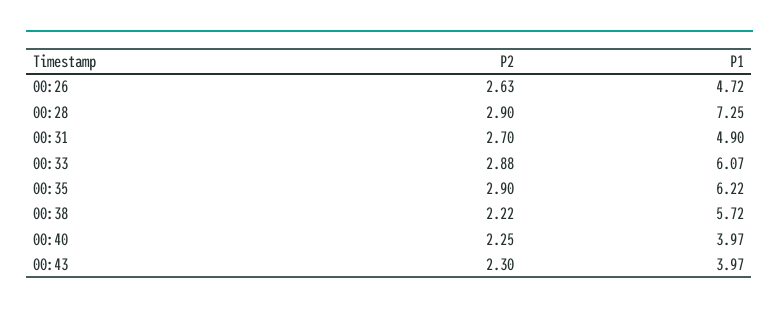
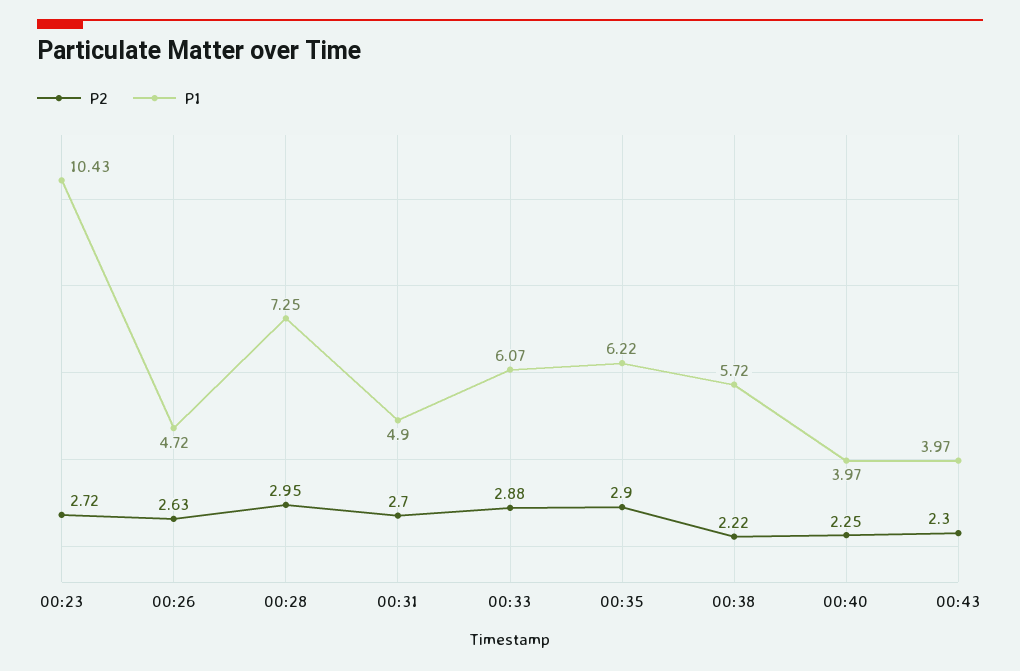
  {
    "P2": {
      "00:26": 2.63,
-     "00:28": 2.9,
+     "00:28": 2.95,
      "00:31": 2.7,
      "00:33": 2.88,
      "00:35": 2.9,
      "00:38": 2.22,
      "00:40": 2.25,
-     "00:43": 2.3
+     "00:43": 2.3,
+     "00:23": 2.72
    },
    "P1": {
      "00:26": 4.72,
      "00:28": 7.25,
      "00:31": 4.9,
      "00:33": 6.07,
      "00:35": 6.22,
      "00:38": 5.72,
      "00:40": 3.97,
-     "00:43": 3.97
+     "00:43": 3.97,
+     "00:23": 10.43
    }
  }

